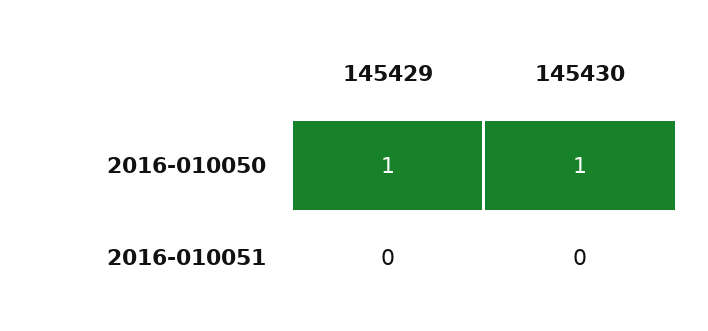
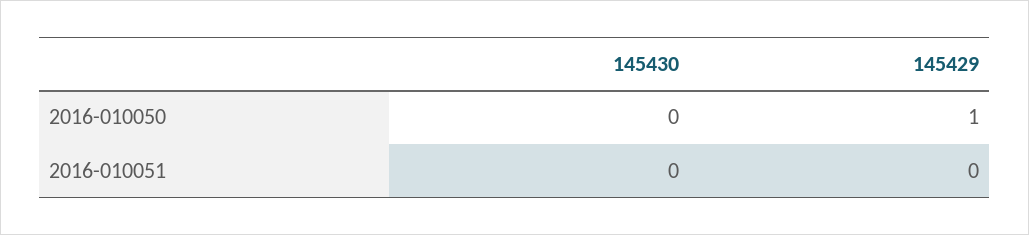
  {
    "145429": {
      "2016-010050": 1,
      "2016-010051": 0
    },
    "145430": {
-     "2016-010050": 1,
+     "2016-010050": 0,
      "2016-010051": 0
    }
  }

